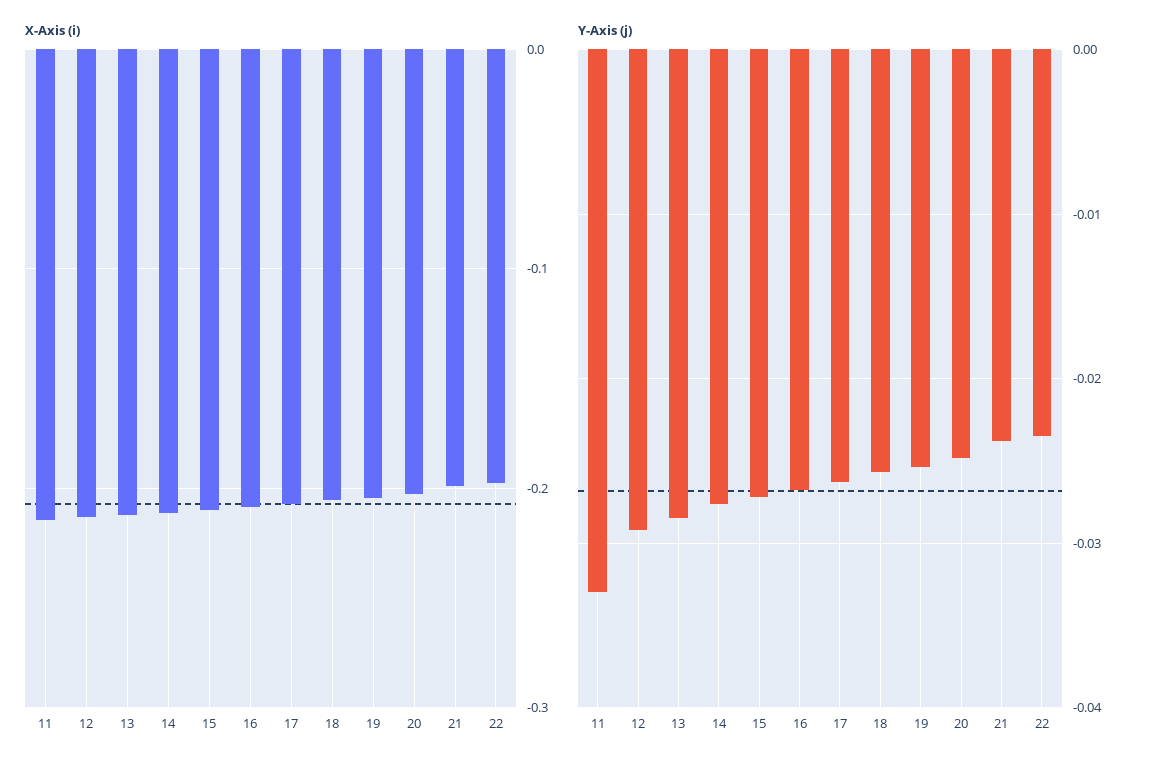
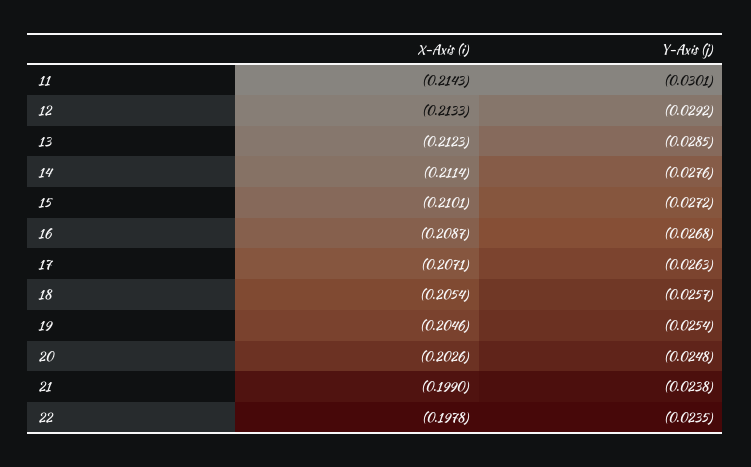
  {
    "X-Axis (i)": {
      "11": -0.2143,
      "12": -0.2133,
      "13": -0.2123,
      "14": -0.2114,
      "15": -0.2101,
      "16": -0.2087,
      "17": -0.2071,
      "18": -0.2054,
      "19": -0.2046,
      "20": -0.2026,
      "21": -0.199,
      "22": -0.1978
    },
    "Y-Axis (j)": {
-     "11": -0.033,
+     "11": -0.0301,
      "12": -0.0292,
      "13": -0.0285,
      "14": -0.0276,
      "15": -0.0272,
      "16": -0.0268,
      "17": -0.0263,
      "18": -0.0257,
      "19": -0.0254,
      "20": -0.0248,
      "21": -0.0238,
      "22": -0.0235
    }
  }

